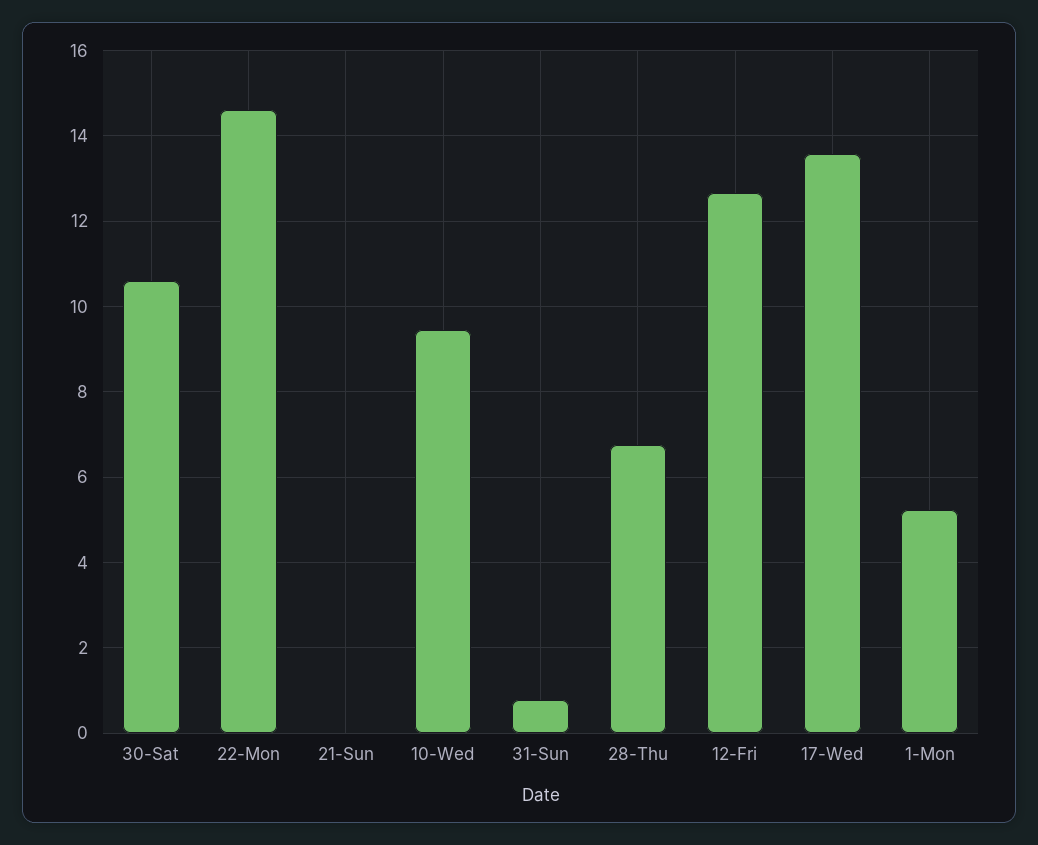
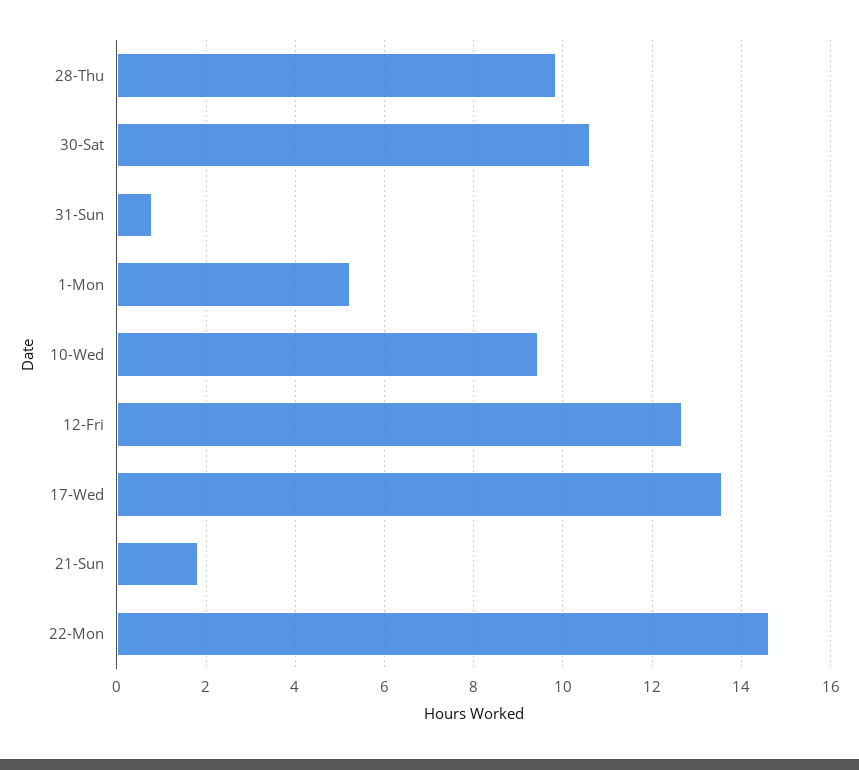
  {
    "30-Sat": 10.6,
    "22-Mon": 14.6,
-   "21-Sun": 0,
+   "21-Sun": 1.8,
    "10-Wed": 9.4,
    "31-Sun": 0.8,
-   "28-Thu": 6.8,
+   "28-Thu": 9.8,
    "12-Fri": 12.6,
    "17-Wed": 13.6,
    "1-Mon": 5.2
  }

